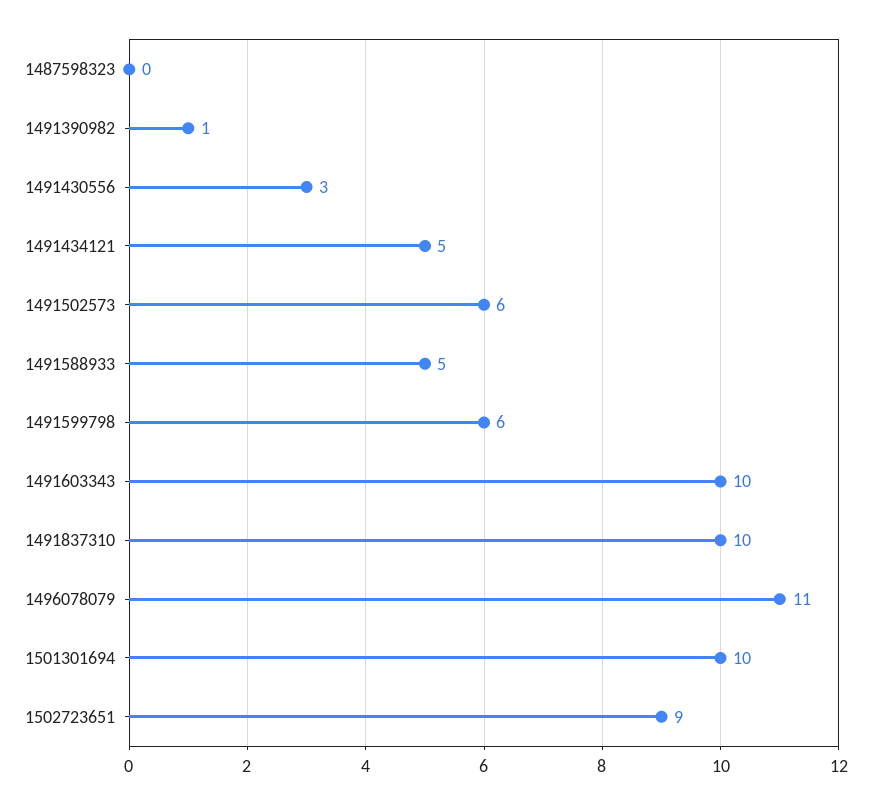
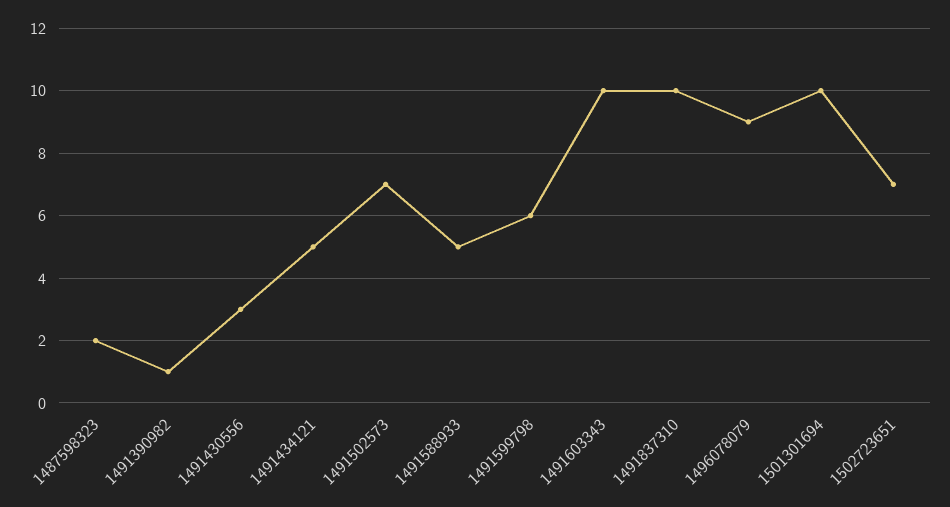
  {
-   "1487598323": 0,
+   "1487598323": 2,
    "1491390982": 1,
    "1491430556": 3,
    "1491434121": 5,
-   "1491502573": 6,
+   "1491502573": 7,
    "1491588933": 5,
    "1491599798": 6,
    "1491603343": 10,
    "1491837310": 10,
-   "1496078079": 11,
+   "1496078079": 9,
    "1501301694": 10,
-   "1502723651": 9
+   "1502723651": 7
  }

